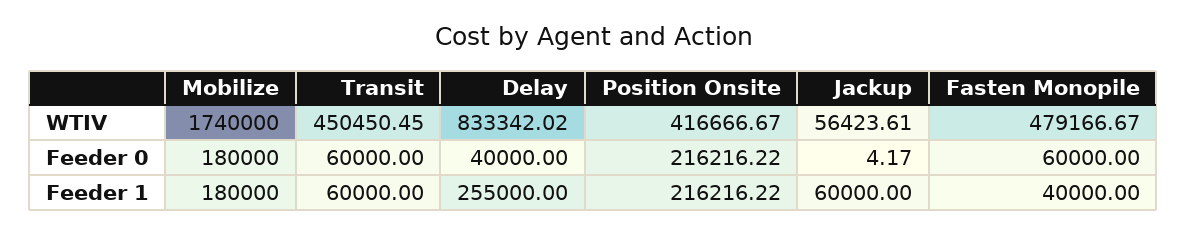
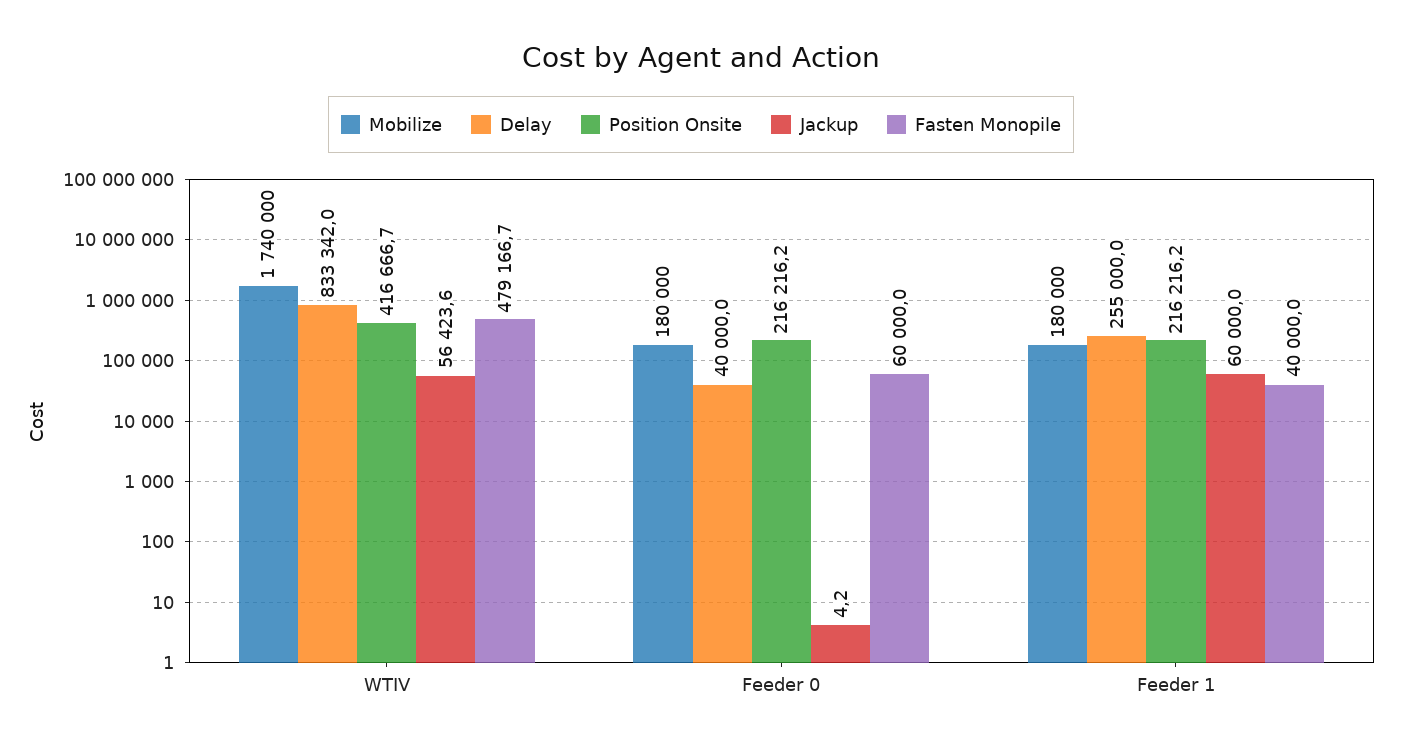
  {
    "Mobilize": {
      "WTIV": 1740000,
      "Feeder 0": 180000,
      "Feeder 1": 180000
    },
-   "Transit": {
-     "WTIV": 450450.45,
-     "Feeder 0": 60000,
-     "Feeder 1": 60000
-   },
    "Delay": {
      "WTIV": 833342.02,
      "Feeder 0": 40000,
      "Feeder 1": 255000
    },
    "Position Onsite": {
      "WTIV": 416666.67,
      "Feeder 0": 216216.22,
      "Feeder 1": 216216.22
    },
    "Jackup": {
      "WTIV": 56423.61,
      "Feeder 0": 4.17,
      "Feeder 1": 60000
    },
    "Fasten Monopile": {
      "WTIV": 479166.67,
      "Feeder 0": 60000,
      "Feeder 1": 40000
    }
  }

